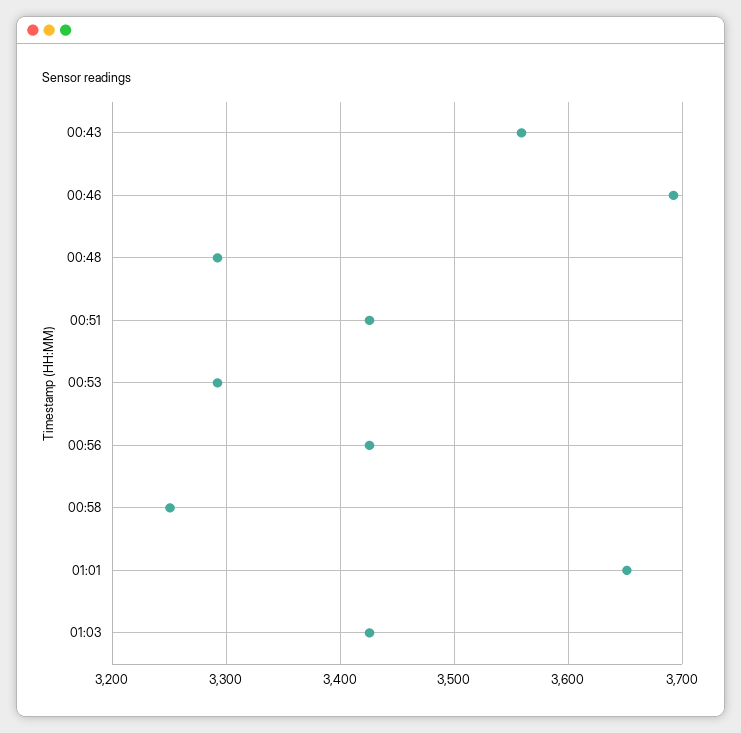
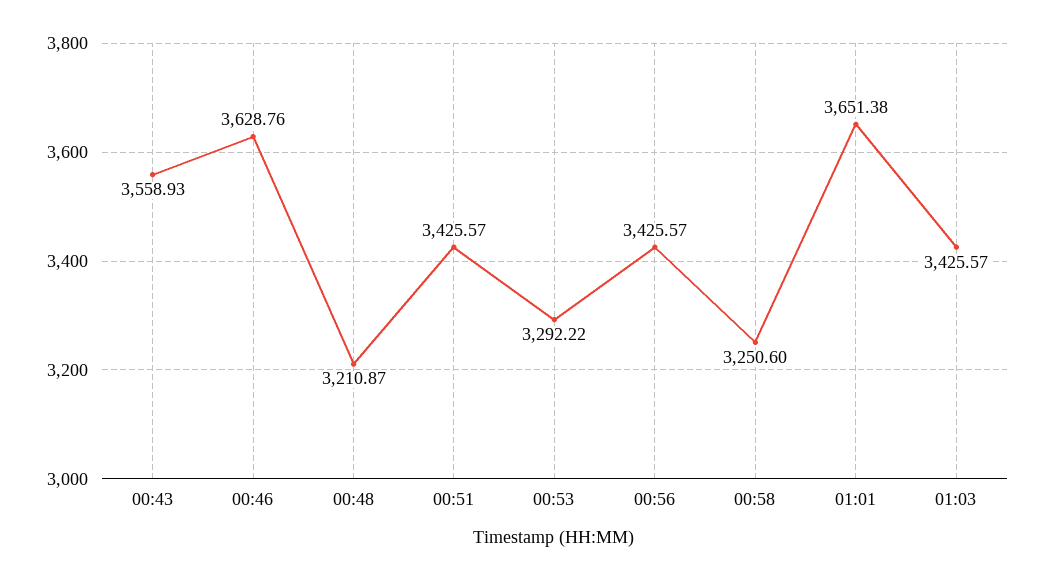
  {
    "00:43": 3558.93,
-   "00:46": 3690,
+   "00:46": 3628.76,
-   "00:48": 3290,
+   "00:48": 3210.87,
    "00:51": 3425.57,
    "00:53": 3292.22,
    "00:56": 3425.57,
    "00:58": 3250.6,
    "01:01": 3651.38,
    "01:03": 3425.57
  }

